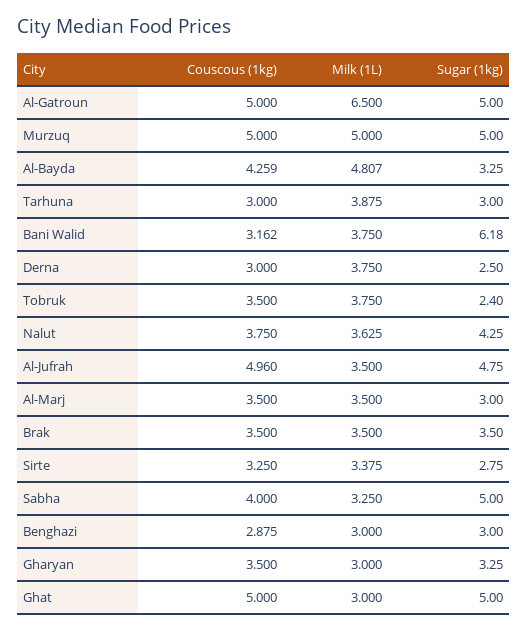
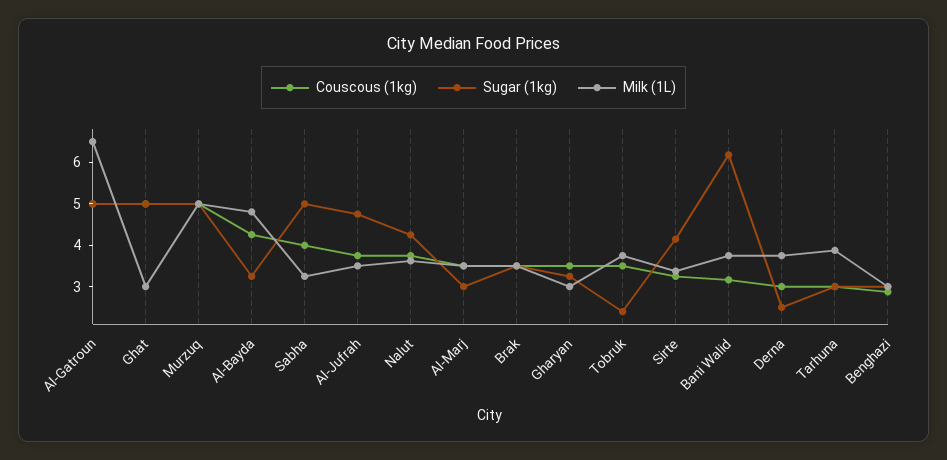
  {
    "Couscous (1kg)": {
      "Al-Gatroun": 5,
      "Murzuq": 5,
      "Al-Bayda": 4.259,
      "Tarhuna": 3,
      "Bani Walid": 3.162,
      "Derna": 3,
      "Tobruk": 3.5,
      "Nalut": 3.75,
-     "Al-Jufrah": 4.96,
+     "Al-Jufrah": 3.8,
      "Al-Marj": 3.5,
      "Brak": 3.5,
      "Sirte": 3.25,
      "Sabha": 4,
      "Benghazi": 2.875,
      "Gharyan": 3.5,
      "Ghat": 5
    },
    "Milk (1L)": {
      "Al-Gatroun": 6.5,
      "Murzuq": 5,
      "Al-Bayda": 4.807,
      "Tarhuna": 3.875,
      "Bani Walid": 3.75,
      "Derna": 3.75,
      "Tobruk": 3.75,
      "Nalut": 3.625,
      "Al-Jufrah": 3.5,
      "Al-Marj": 3.5,
      "Brak": 3.5,
      "Sirte": 3.375,
      "Sabha": 3.25,
      "Benghazi": 3,
      "Gharyan": 3,
      "Ghat": 3
    },
    "Sugar (1kg)": {
      "Al-Gatroun": 5,
      "Murzuq": 5,
      "Al-Bayda": 3.25,
      "Tarhuna": 3,
      "Bani Walid": 6.18,
      "Derna": 2.5,
      "Tobruk": 2.4,
      "Nalut": 4.25,
      "Al-Jufrah": 4.75,
      "Al-Marj": 3,
      "Brak": 3.5,
-     "Sirte": 2.75,
+     "Sirte": 4.2,
      "Sabha": 5,
      "Benghazi": 3,
      "Gharyan": 3.25,
      "Ghat": 5
    }
  }

